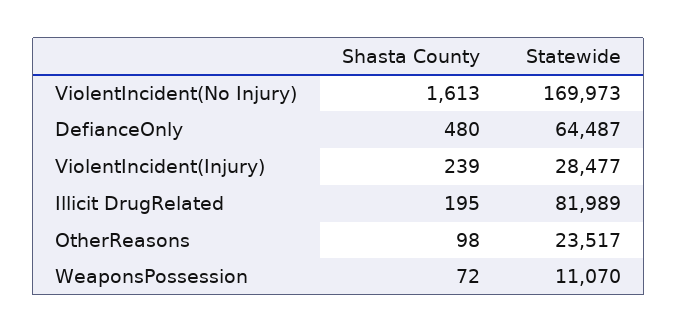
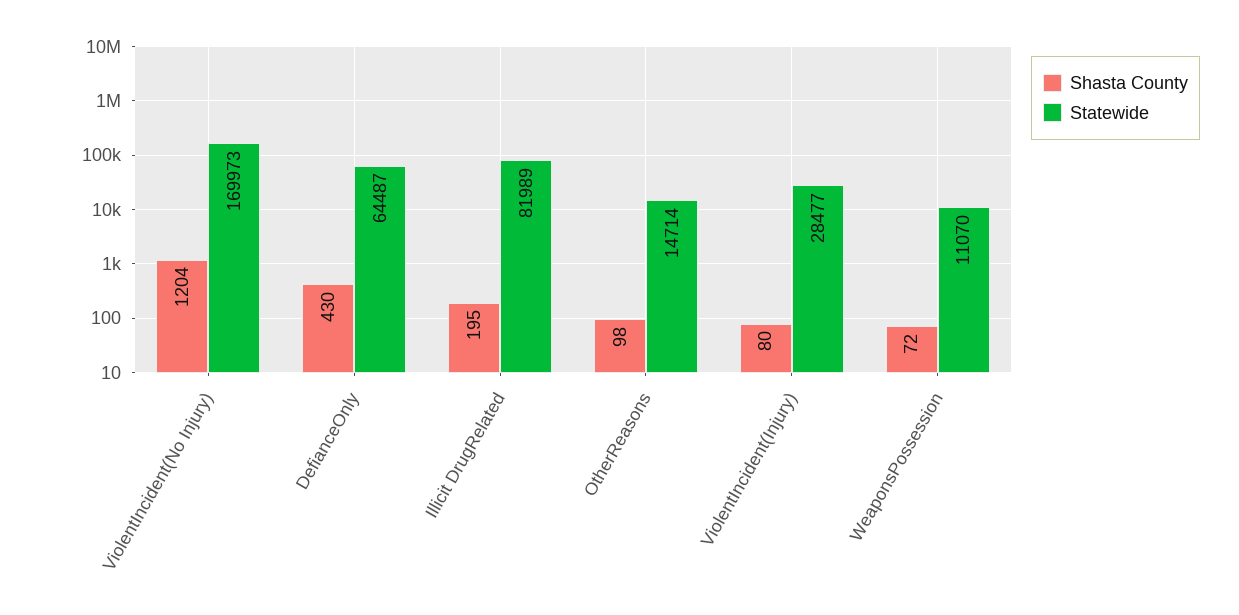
  {
    "Shasta County": {
-     "ViolentIncident(No Injury)": 1613,
+     "ViolentIncident(No Injury)": 1204,
-     "DefianceOnly": 480,
+     "DefianceOnly": 430,
-     "ViolentIncident(Injury)": 239,
+     "ViolentIncident(Injury)": 80,
      "Illicit DrugRelated": 195,
      "OtherReasons": 98,
      "WeaponsPossession": 72
    },
    "Statewide": {
      "ViolentIncident(No Injury)": 169973,
      "DefianceOnly": 64487,
      "ViolentIncident(Injury)": 28477,
      "Illicit DrugRelated": 81989,
-     "OtherReasons": 23517,
+     "OtherReasons": 14714,
      "WeaponsPossession": 11070
    }
  }

